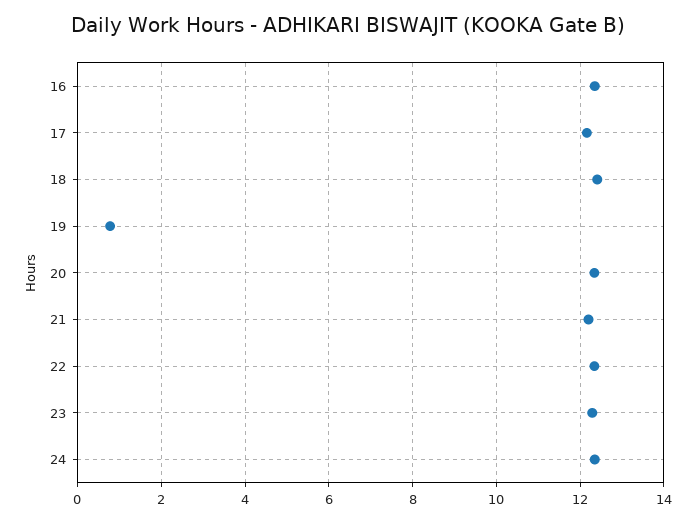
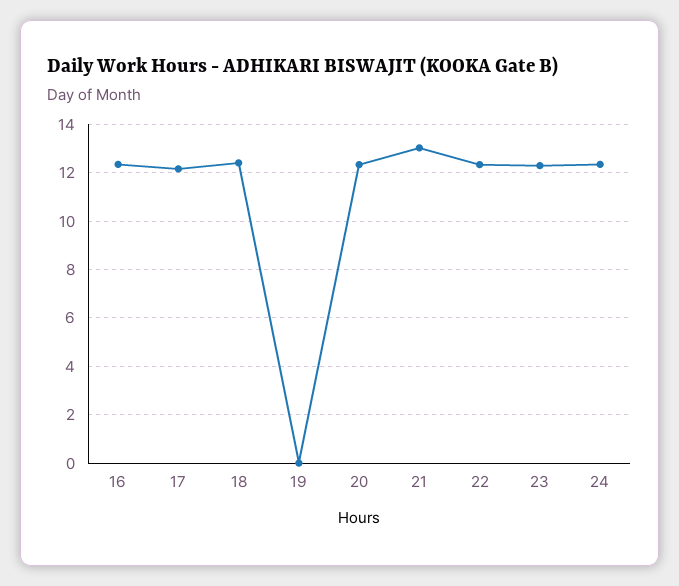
  {
    "16": 12.4,
    "17": 12.2,
    "18": 12.4,
-   "19": 0.8,
+   "19": 0,
    "20": 12.4,
-   "21": 12.2,
+   "21": 13,
    "22": 12.4,
    "23": 12.2,
    "24": 12.4
  }

